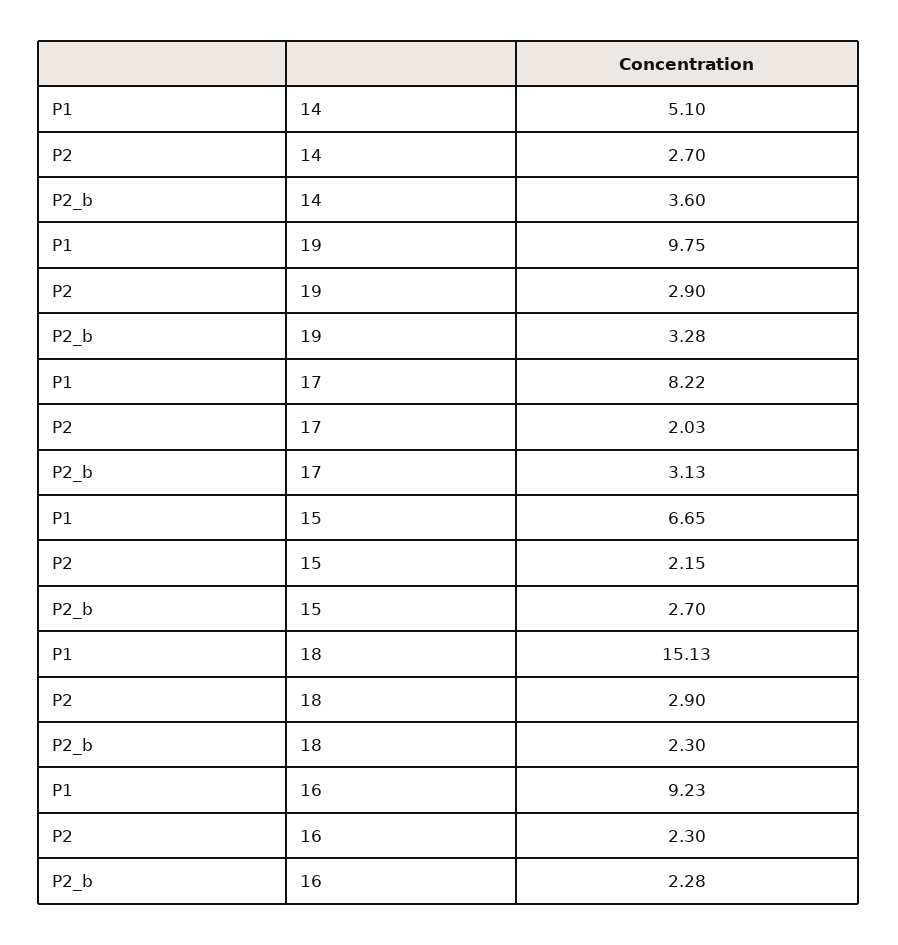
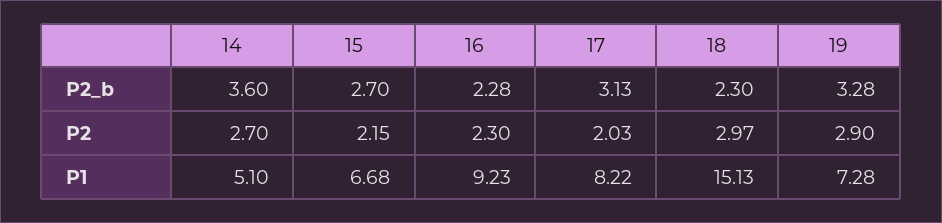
  {
    "P1": {
      "14": 5.1,
-     "19": 9.75,
+     "19": 7.28,
      "17": 8.22,
-     "15": 6.65,
+     "15": 6.68,
      "18": 15.13,
      "16": 9.23
    },
    "P2": {
      "14": 2.7,
      "19": 2.9,
      "17": 2.03,
      "15": 2.15,
-     "18": 2.9,
+     "18": 2.97,
      "16": 2.3
    },
    "P2_b": {
      "14": 3.6,
      "19": 3.28,
      "17": 3.13,
      "15": 2.7,
      "18": 2.3,
      "16": 2.28
    }
  }

